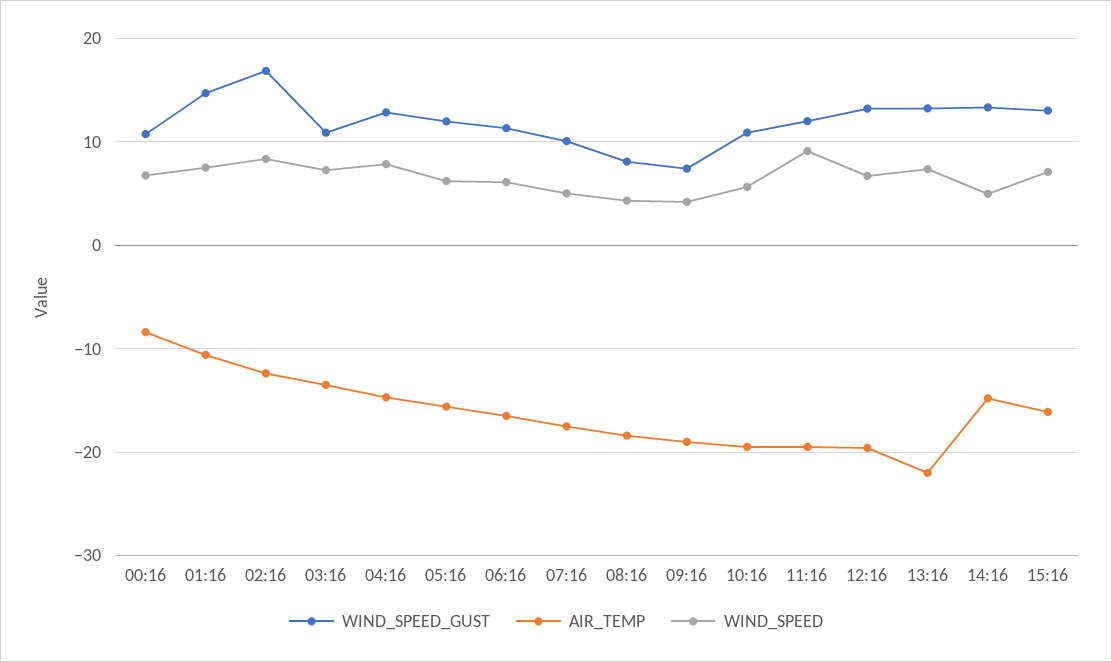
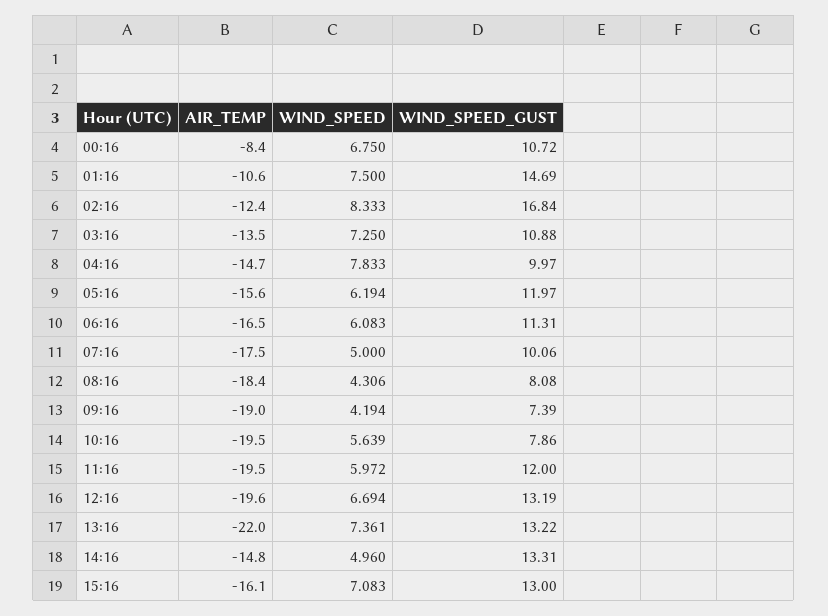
  {
    "WIND_SPEED_GUST": {
      "00:16": 10.72,
      "01:16": 14.69,
      "02:16": 16.84,
      "03:16": 10.88,
-     "04:16": 13,
+     "04:16": 9.97,
      "05:16": 11.97,
      "06:16": 11.31,
      "07:16": 10.06,
      "08:16": 8.08,
      "09:16": 7.39,
-     "10:16": 11,
+     "10:16": 7.86,
      "11:16": 12,
      "12:16": 13.19,
      "13:16": 13.22,
      "14:16": 13.31,
      "15:16": 13
    },
    "AIR_TEMP": {
      "00:16": -8.4,
      "01:16": -10.6,
      "02:16": -12.4,
      "03:16": -13.5,
      "04:16": -14.7,
      "05:16": -15.6,
      "06:16": -16.5,
      "07:16": -17.5,
      "08:16": -18.4,
      "09:16": -19,
      "10:16": -19.5,
      "11:16": -19.5,
      "12:16": -19.6,
      "13:16": -22,
      "14:16": -14.8,
      "15:16": -16.1
    },
    "WIND_SPEED": {
      "00:16": 6.75,
      "01:16": 7.5,
      "02:16": 8.333,
      "03:16": 7.25,
      "04:16": 7.833,
      "05:16": 6.194,
      "06:16": 6.083,
      "07:16": 5,
      "08:16": 4.306,
      "09:16": 4.194,
      "10:16": 5.639,
-     "11:16": 9,
+     "11:16": 5.972,
      "12:16": 6.694,
      "13:16": 7.361,
      "14:16": 4.96,
      "15:16": 7.083
    }
  }

